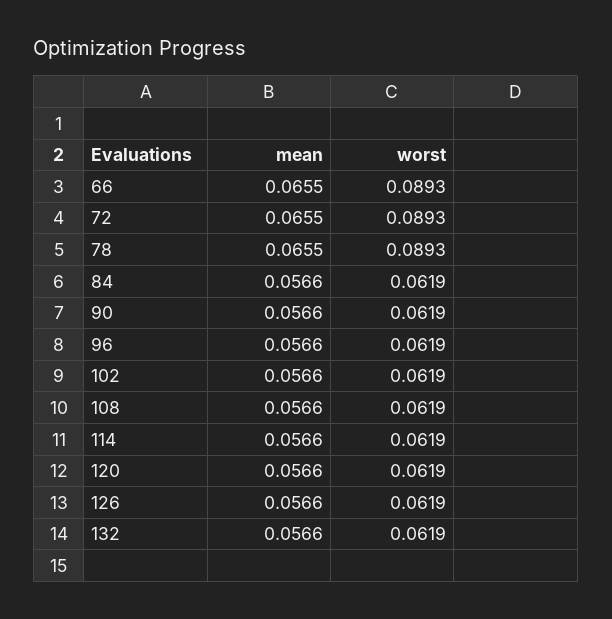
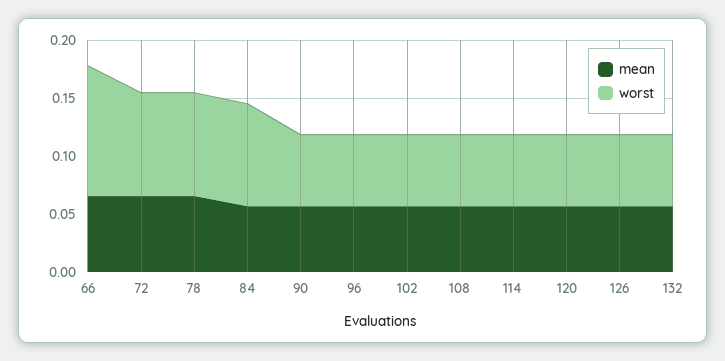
  {
    "mean": {
      "66": 0.0655,
      "72": 0.0655,
      "78": 0.0655,
      "84": 0.0566,
      "90": 0.0566,
      "96": 0.0566,
      "102": 0.0566,
      "108": 0.0566,
      "114": 0.0566,
      "120": 0.0566,
      "126": 0.0566,
      "132": 0.0566
    },
    "worst": {
-     "66": 0.0893,
+     "66": 0.11,
      "72": 0.0893,
      "78": 0.0893,
-     "84": 0.0619,
+     "84": 0.09,
      "90": 0.0619,
      "96": 0.0619,
      "102": 0.0619,
      "108": 0.0619,
      "114": 0.0619,
      "120": 0.0619,
      "126": 0.0619,
      "132": 0.0619
    }
  }

